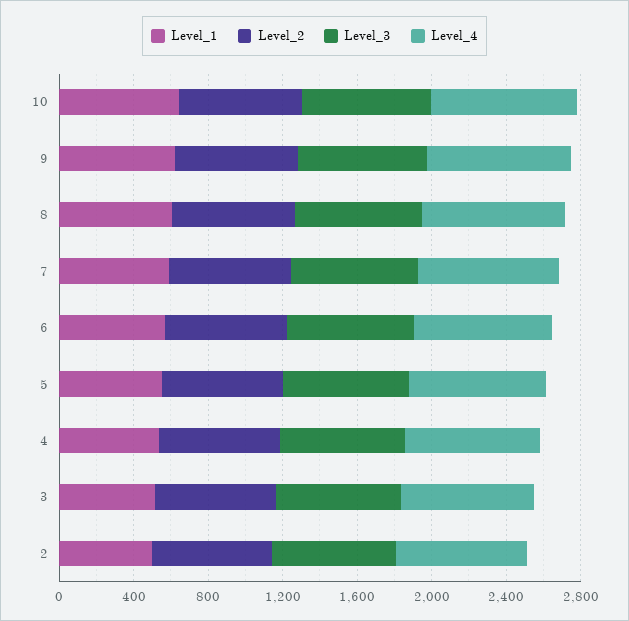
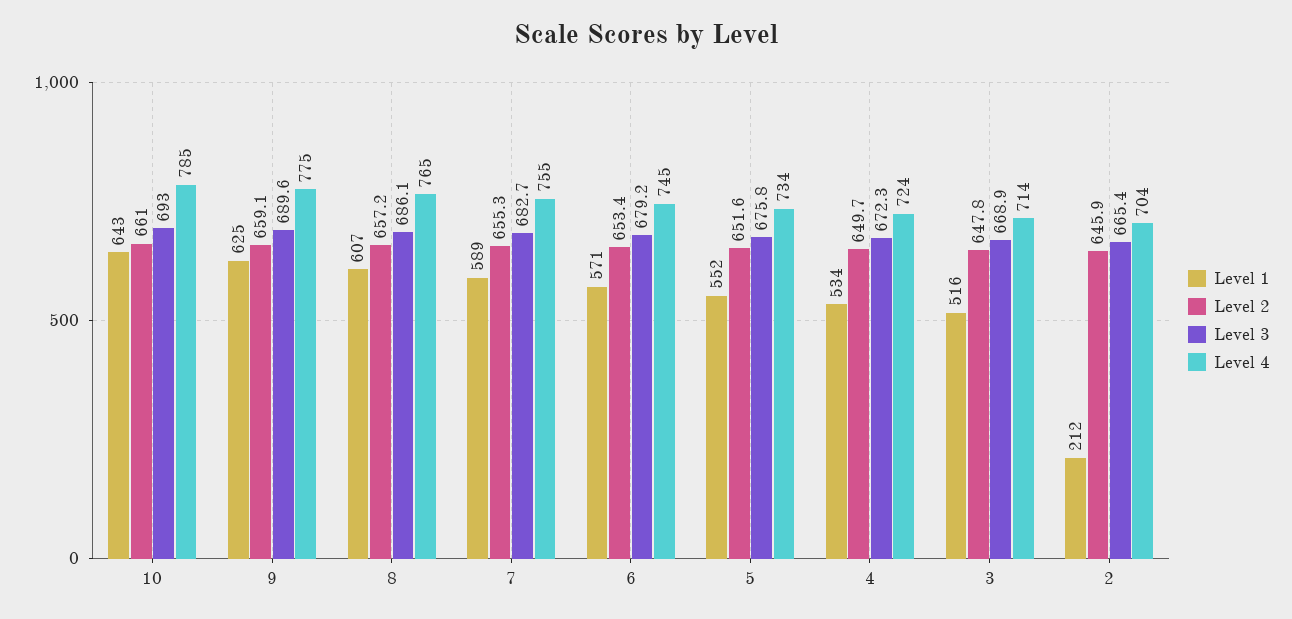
  {
    "Level_1": {
      "10": 643,
      "9": 625,
      "8": 607,
      "7": 589,
      "6": 571,
      "5": 552,
      "4": 534,
      "3": 516,
-     "2": 500
+     "2": 212
    },
    "Level_2": {
      "10": 661,
      "9": 659.1,
      "8": 657.2,
      "7": 655.3,
      "6": 653.4,
      "5": 651.6,
      "4": 649.7,
      "3": 647.8,
      "2": 645.9
    },
    "Level_3": {
      "10": 693,
      "9": 689.6,
      "8": 686.1,
      "7": 682.7,
      "6": 679.2,
      "5": 675.8,
      "4": 672.3,
      "3": 668.9,
      "2": 665.4
    },
    "Level_4": {
      "10": 785,
      "9": 775,
      "8": 765,
      "7": 755,
      "6": 745,
      "5": 734,
      "4": 724,
      "3": 714,
      "2": 704
    }
  }

